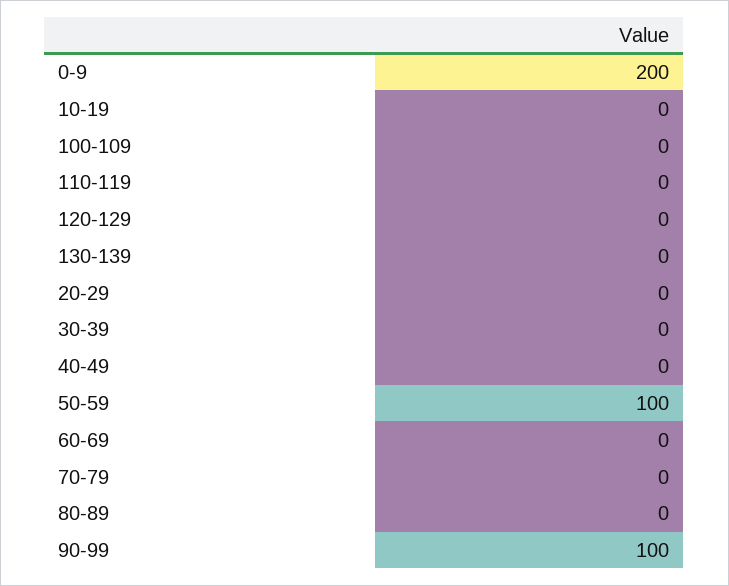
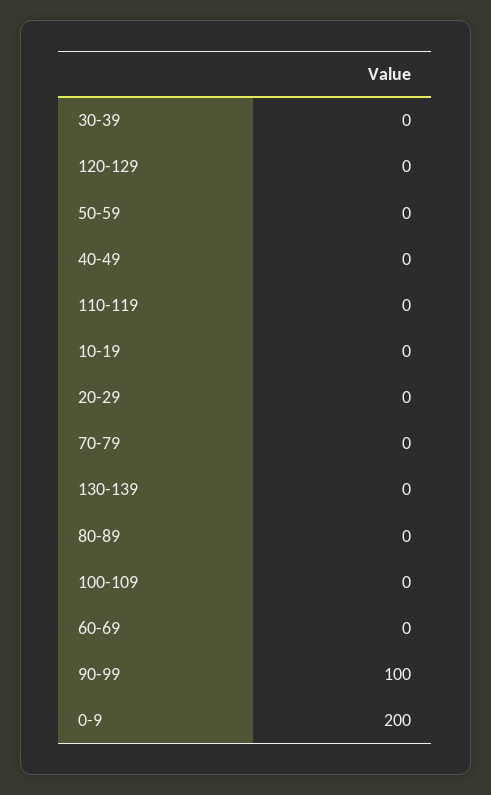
  {
    "0-9": 200,
    "10-19": 0,
    "100-109": 0,
    "110-119": 0,
    "120-129": 0,
    "130-139": 0,
    "20-29": 0,
    "30-39": 0,
    "40-49": 0,
-   "50-59": 100,
+   "50-59": 0,
    "60-69": 0,
    "70-79": 0,
    "80-89": 0,
    "90-99": 100
  }

